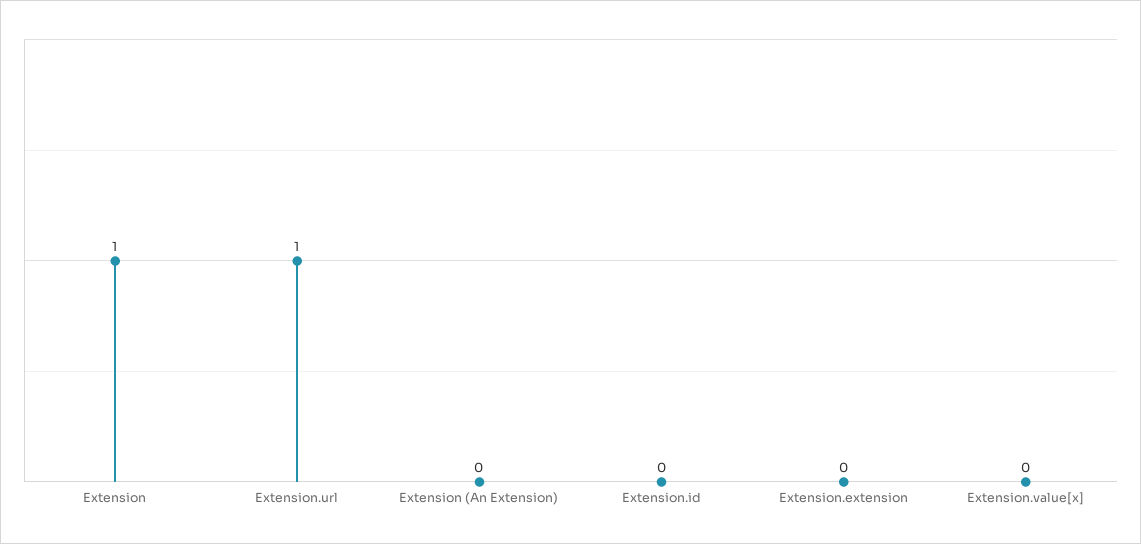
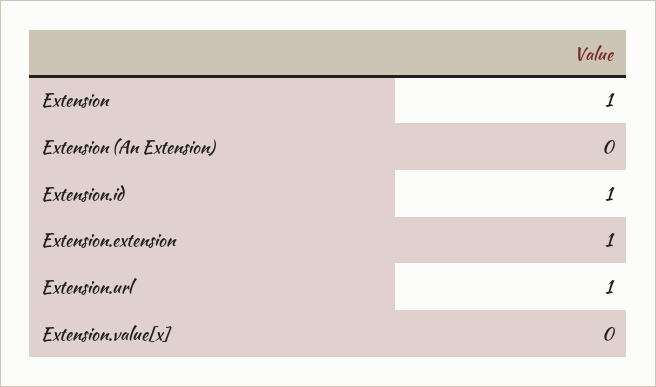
  {
    "Extension": 1,
    "Extension.url": 1,
    "Extension (An Extension)": 0,
-   "Extension.id": 0,
+   "Extension.id": 1,
-   "Extension.extension": 0,
+   "Extension.extension": 1,
    "Extension.value[x]": 0
  }

